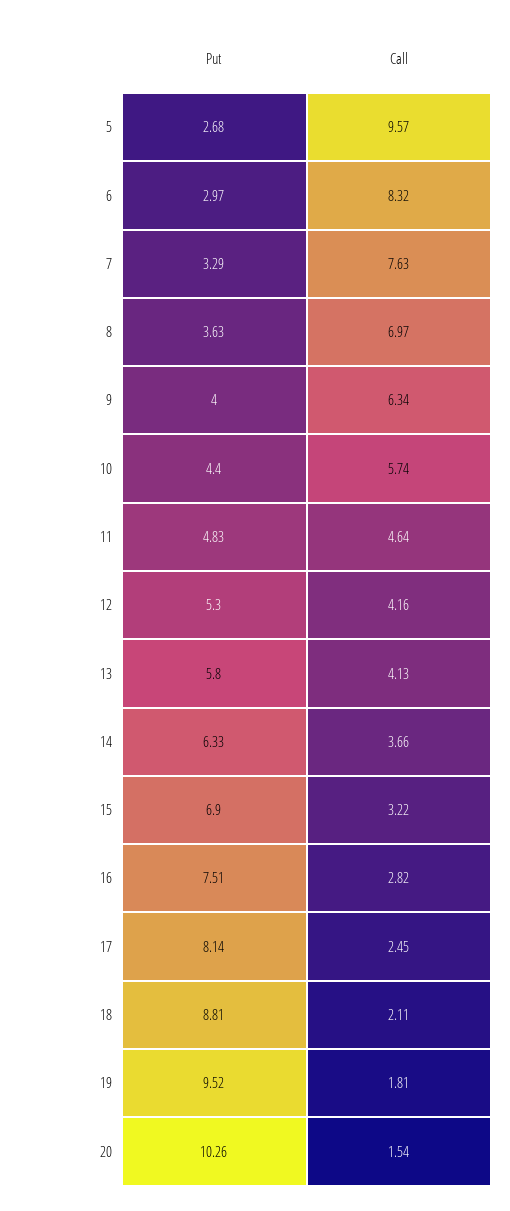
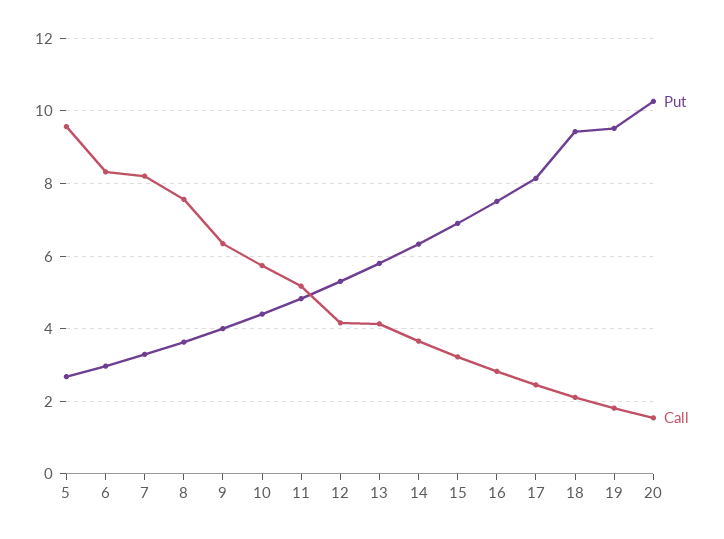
  {
    "Put": {
      "5": 2.68,
      "6": 2.97,
      "7": 3.29,
      "8": 3.63,
      "9": 4,
      "10": 4.4,
      "11": 4.83,
      "12": 5.3,
      "13": 5.8,
      "14": 6.33,
      "15": 6.9,
      "16": 7.51,
      "17": 8.14,
-     "18": 8.81,
+     "18": 9.4,
      "19": 9.52,
      "20": 10.26
    },
    "Call": {
      "5": 9.57,
      "6": 8.32,
-     "7": 7.63,
+     "7": 8.2,
-     "8": 6.97,
+     "8": 7.6,
      "9": 6.34,
      "10": 5.74,
-     "11": 4.64,
+     "11": 5.2,
      "12": 4.16,
      "13": 4.13,
      "14": 3.66,
      "15": 3.22,
      "16": 2.82,
      "17": 2.45,
      "18": 2.11,
      "19": 1.81,
      "20": 1.54
    }
  }

